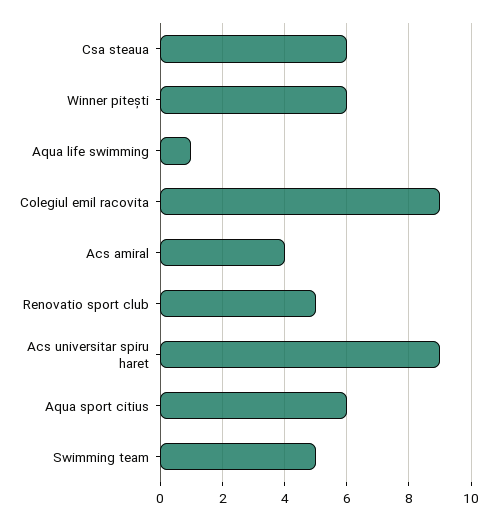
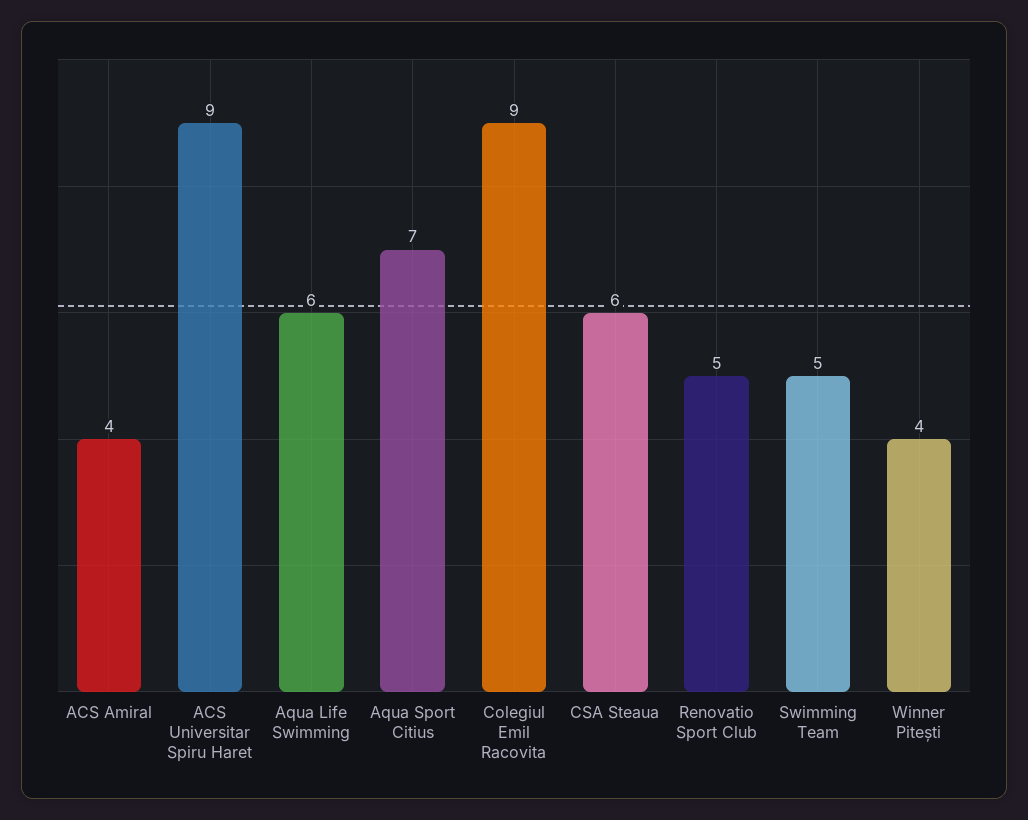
  {
    "Csa steaua": 6,
-   "Winner pitești": 6,
+   "Winner pitești": 4,
-   "Aqua life swimming": 1,
+   "Aqua life swimming": 6,
    "Colegiul emil racovita": 9,
    "Acs amiral": 4,
    "Renovatio sport club": 5,
    "Acs universitar spiru haret": 9,
-   "Aqua sport citius": 6,
+   "Aqua sport citius": 7,
    "Swimming team": 5
  }

